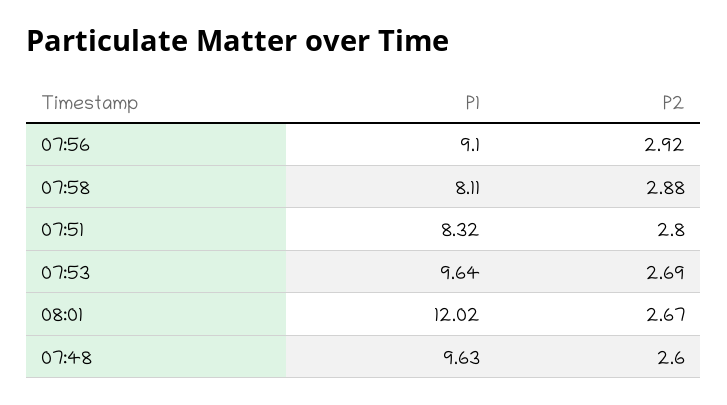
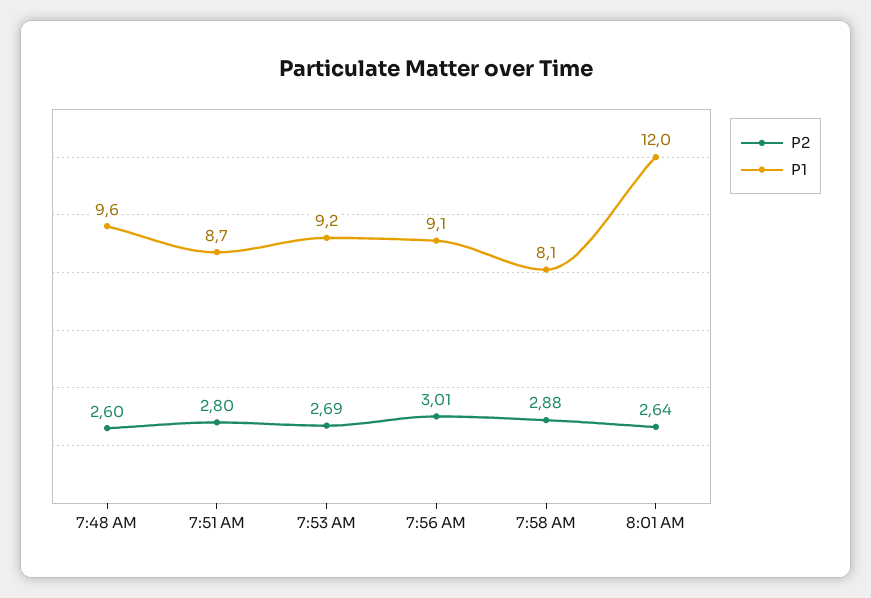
  {
    "P1": {
      "07:56": 9.1,
      "07:58": 8.11,
-     "07:51": 8.32,
+     "07:51": 8.7,
-     "07:53": 9.64,
+     "07:53": 9.2,
      "08:01": 12.02,
      "07:48": 9.63
    },
    "P2": {
-     "07:56": 2.92,
+     "07:56": 3.01,
      "07:58": 2.88,
      "07:51": 2.8,
      "07:53": 2.69,
-     "08:01": 2.67,
+     "08:01": 2.64,
      "07:48": 2.6
    }
  }

